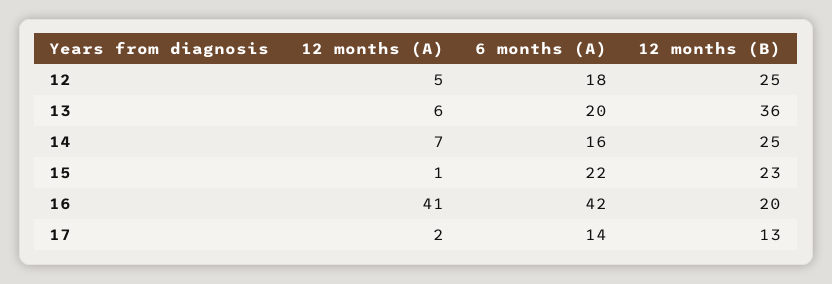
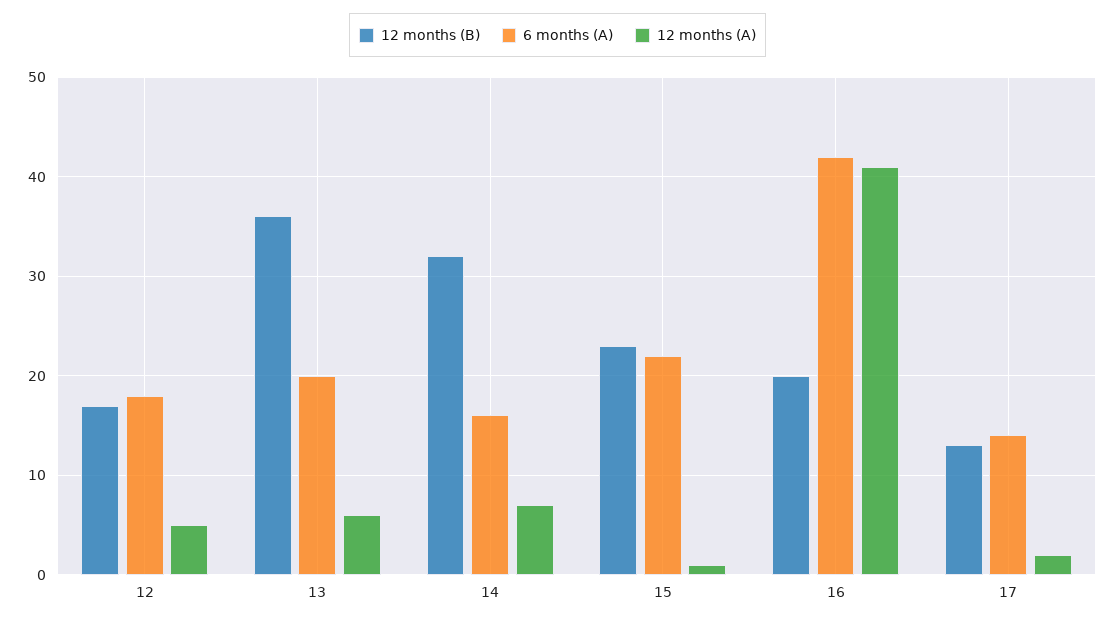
  {
    "12 months (A)": {
      "12": 5,
      "13": 6,
      "14": 7,
      "15": 1,
      "16": 41,
      "17": 2
    },
    "6 months (A)": {
      "12": 18,
      "13": 20,
      "14": 16,
      "15": 22,
      "16": 42,
      "17": 14
    },
    "12 months (B)": {
-     "12": 25,
+     "12": 17,
      "13": 36,
-     "14": 25,
+     "14": 32,
      "15": 23,
      "16": 20,
      "17": 13
    }
  }

